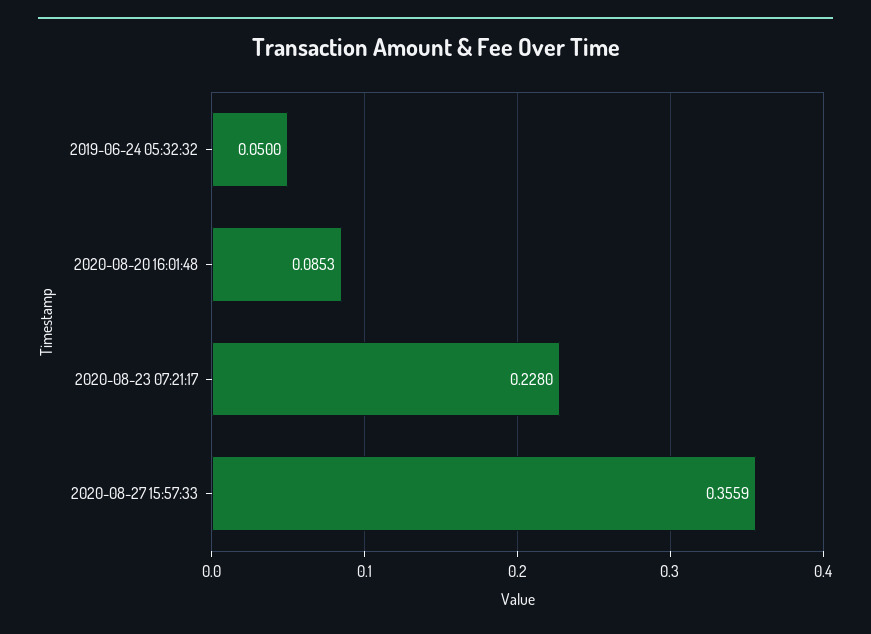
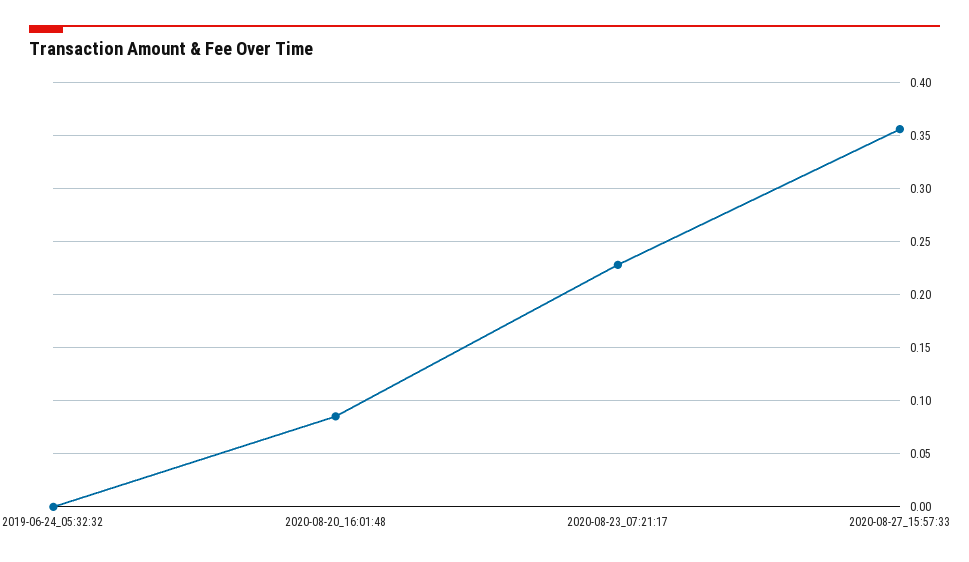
  {
-   "2019-06-24 05:32:32": 0.05,
+   "2019-06-24 05:32:32": 0,
    "2020-08-20 16:01:48": 0.0853,
    "2020-08-23 07:21:17": 0.228,
    "2020-08-27 15:57:33": 0.3559
  }

